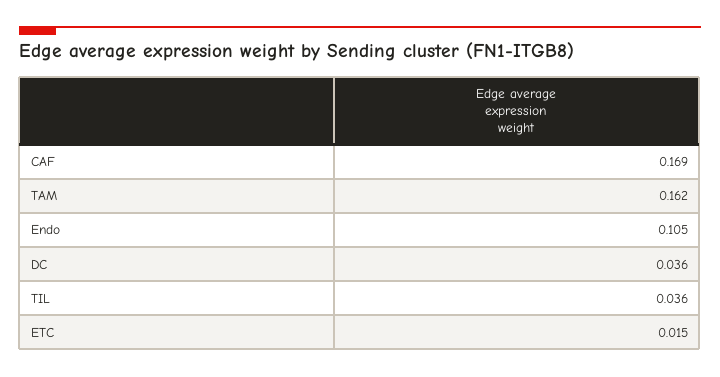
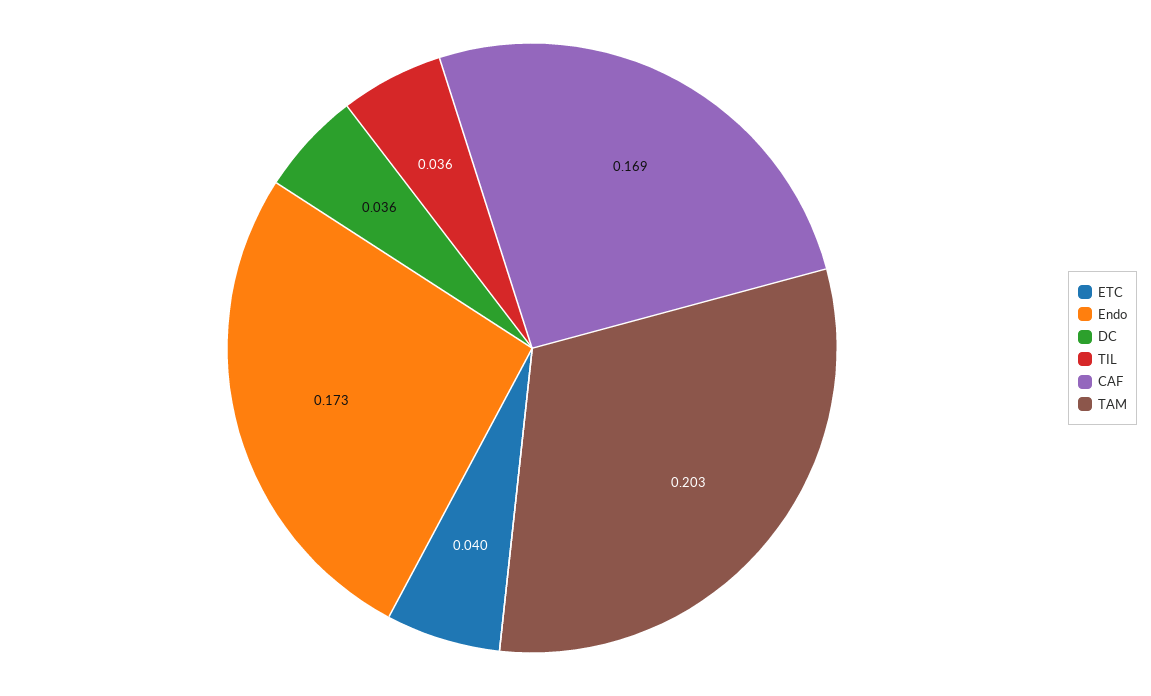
  {
    "CAF": 0.169,
-   "TAM": 0.162,
+   "TAM": 0.203,
-   "Endo": 0.105,
+   "Endo": 0.173,
    "DC": 0.036,
    "TIL": 0.036,
-   "ETC": 0.015
+   "ETC": 0.04
  }

